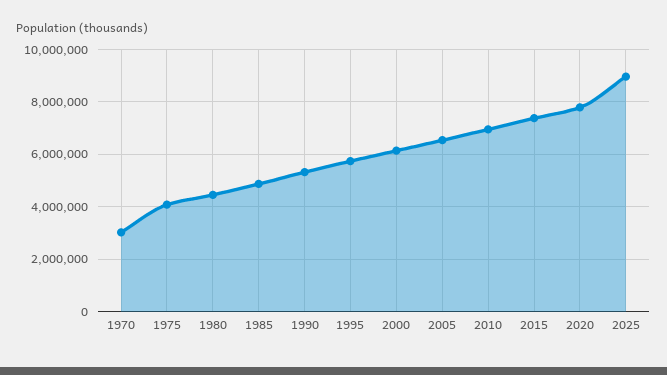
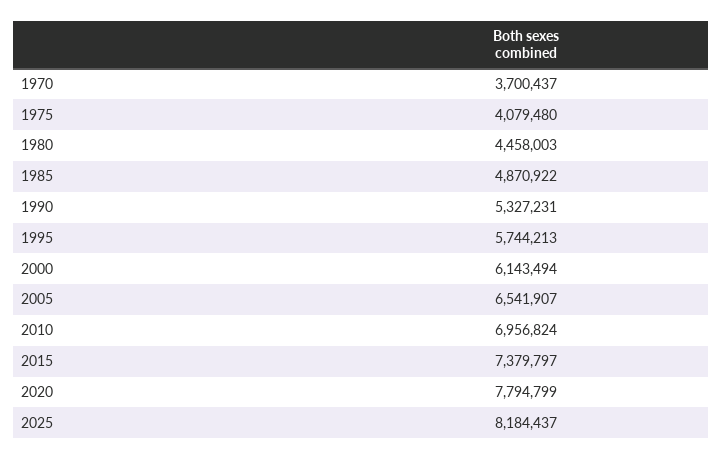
  {
-   "1970": 3000000,
+   "1970": 3700437,
    "1975": 4079480,
    "1980": 4458003,
    "1985": 4870922,
    "1990": 5327231,
    "1995": 5744213,
    "2000": 6143494,
    "2005": 6541907,
    "2010": 6956824,
    "2015": 7379797,
    "2020": 7794799,
-   "2025": 9000000
+   "2025": 8184437
  }

